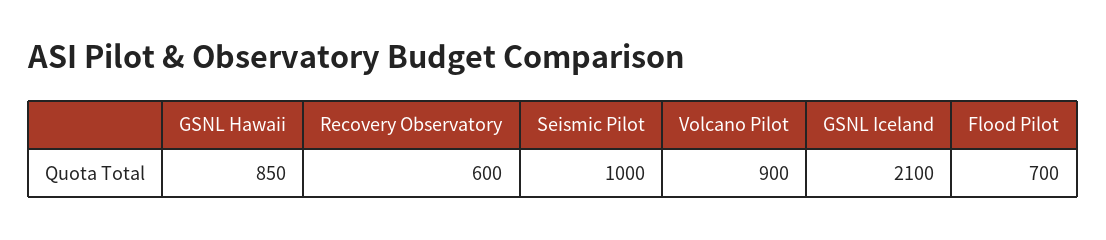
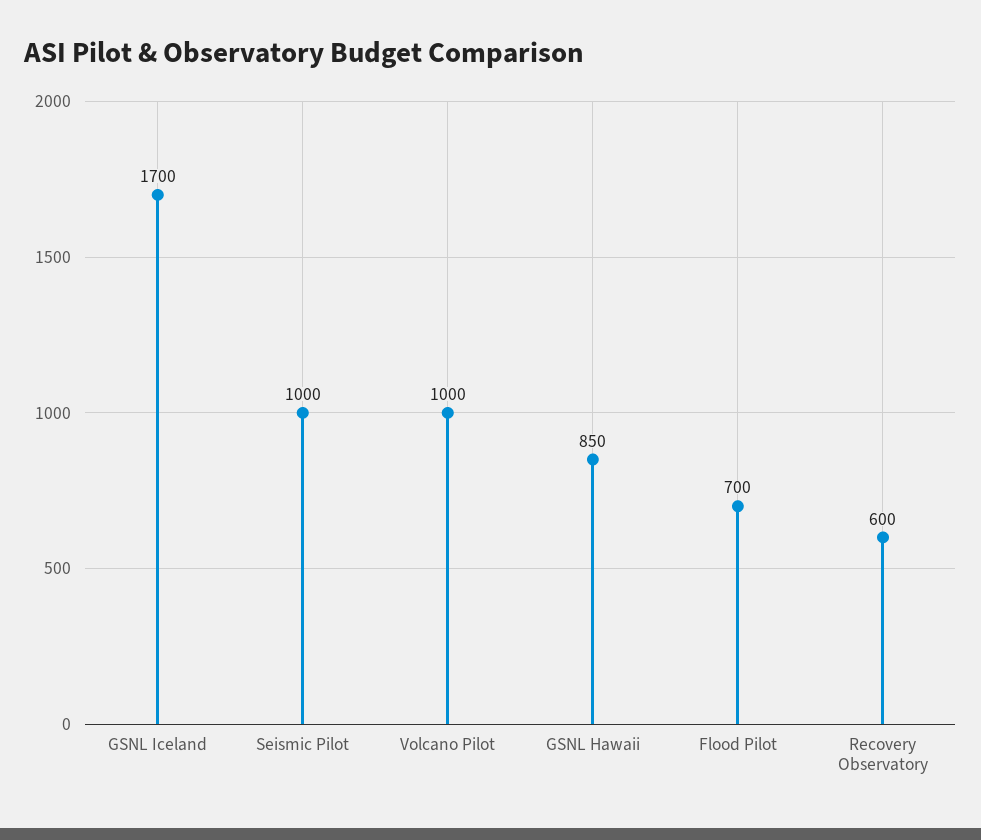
  {
    "GSNL Hawaii": 850,
    "Recovery Observatory": 600,
    "Seismic Pilot": 1000,
-   "Volcano Pilot": 900,
+   "Volcano Pilot": 1000,
-   "GSNL Iceland": 2100,
+   "GSNL Iceland": 1700,
    "Flood Pilot": 700
  }

